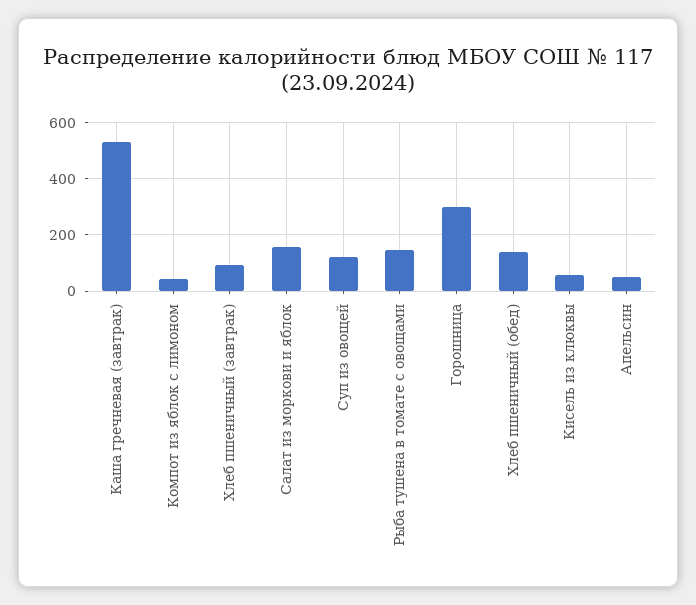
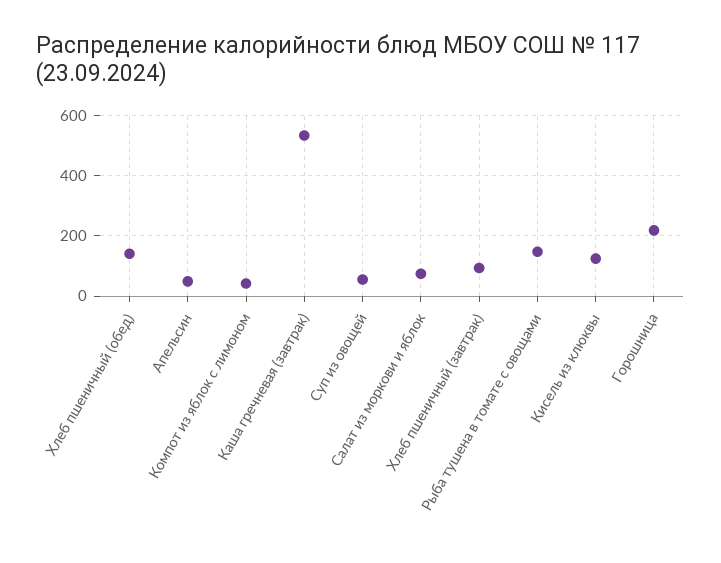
  {
    "Каша гречневая (завтрак)": 540,
    "Компот из яблок с лимоном": 40,
    "Хлеб пшеничный (завтрак)": 100,
-   "Салат из моркови и яблок": 150,
+   "Салат из моркови и яблок": 80,
-   "Суп из овощей": 125,
+   "Суп из овощей": 60,
    "Рыба тушена в томате с овощами": 140,
-   "Горошница": 300,
+   "Горошница": 220,
    "Хлеб пшеничный (обед)": 140,
-   "Кисель из клюквы": 50,
+   "Кисель из клюквы": 120,
    "Апельсин": 40
  }

